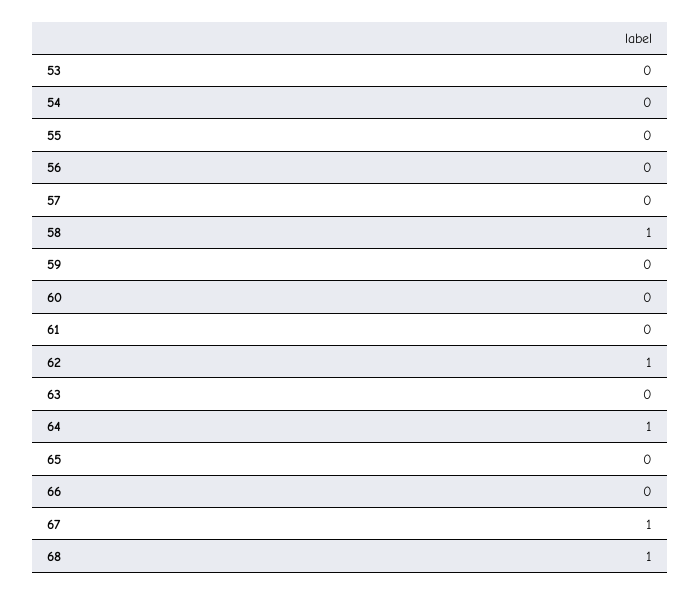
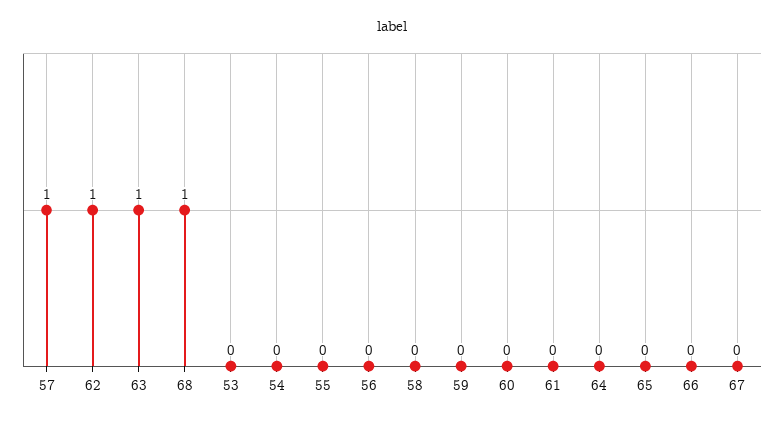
  {
    "53": 0,
    "54": 0,
    "55": 0,
    "56": 0,
-   "57": 0,
+   "57": 1,
-   "58": 1,
+   "58": 0,
    "59": 0,
    "60": 0,
    "61": 0,
    "62": 1,
-   "63": 0,
+   "63": 1,
-   "64": 1,
+   "64": 0,
    "65": 0,
    "66": 0,
-   "67": 1,
+   "67": 0,
    "68": 1
  }

